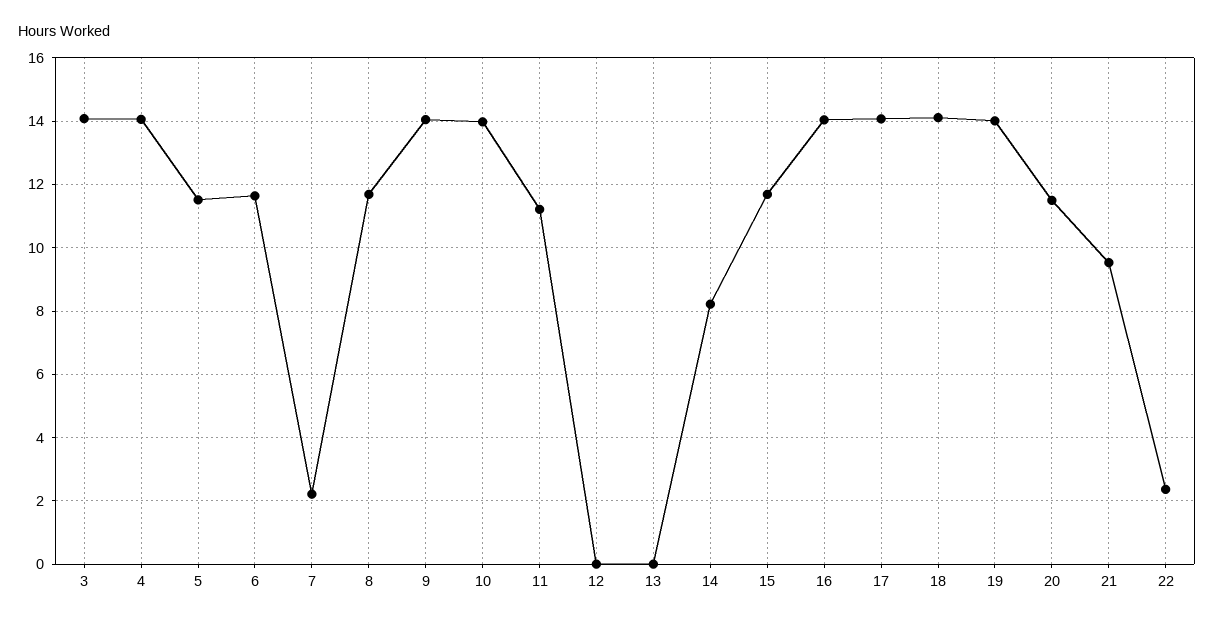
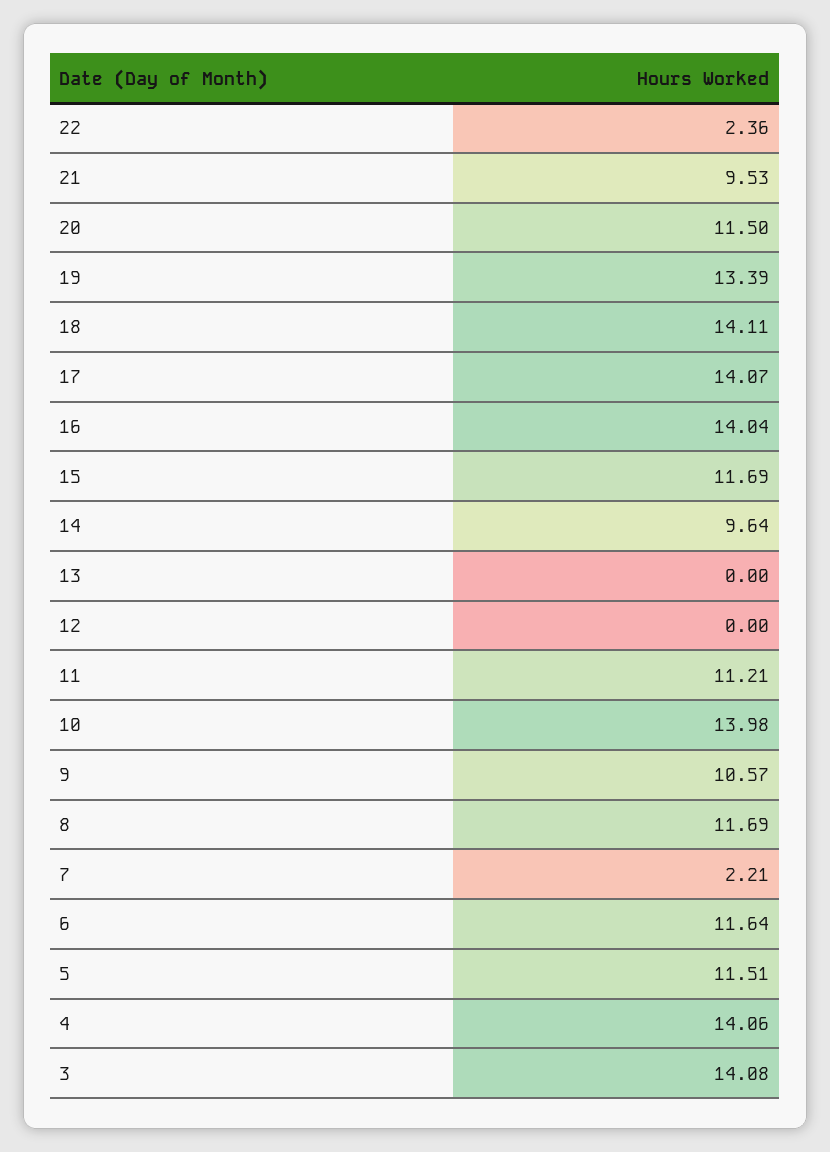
  {
    "3": 14.08,
    "4": 14.06,
    "5": 11.51,
    "6": 11.64,
    "7": 2.21,
    "8": 11.69,
-   "9": 14,
+   "9": 10.57,
    "10": 13.98,
    "11": 11.21,
    "12": 0,
    "13": 0,
-   "14": 8.2,
+   "14": 9.64,
    "15": 11.69,
    "16": 14.04,
    "17": 14.07,
    "18": 14.11,
-   "19": 14,
+   "19": 13.39,
    "20": 11.5,
    "21": 9.53,
    "22": 2.36
  }

